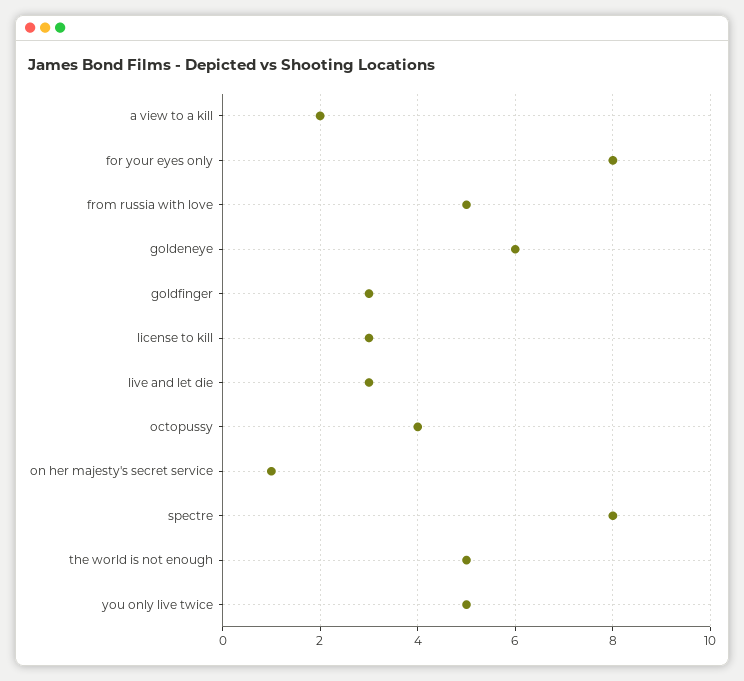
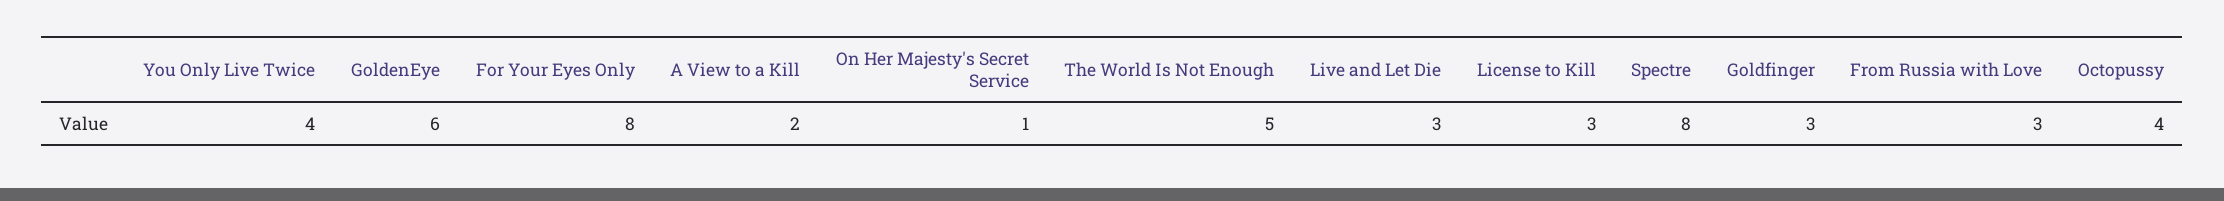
  {
    "a view to a kill": 2,
    "for your eyes only": 8,
-   "from russia with love": 5,
+   "from russia with love": 3,
    "goldeneye": 6,
    "goldfinger": 3,
    "license to kill": 3,
    "live and let die": 3,
    "octopussy": 4,
    "on her majesty's secret service": 1,
    "spectre": 8,
    "the world is not enough": 5,
-   "you only live twice": 5
+   "you only live twice": 4
  }

